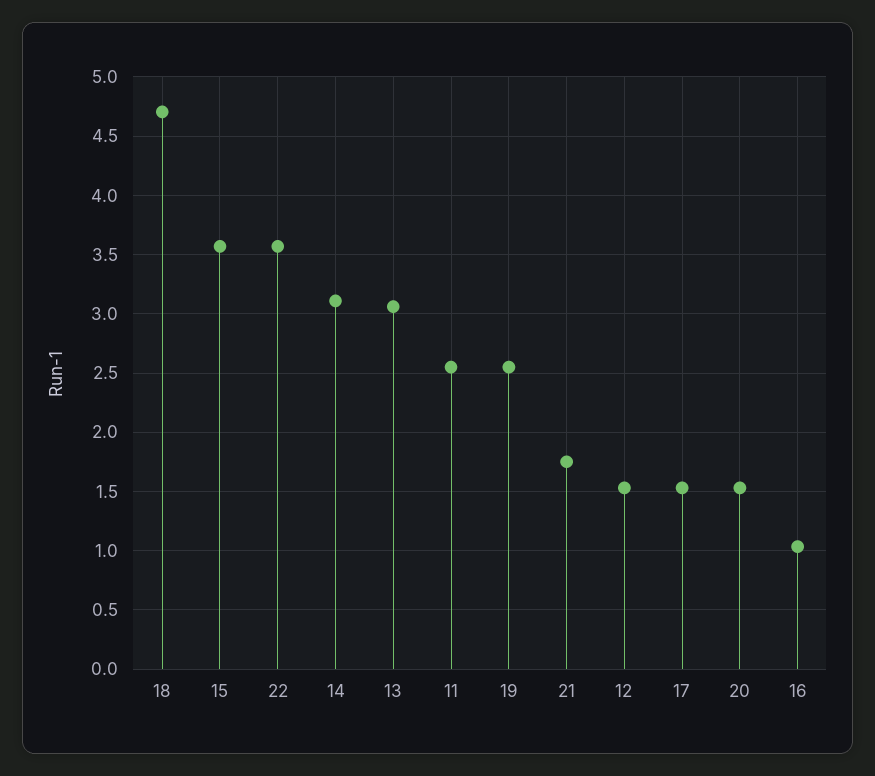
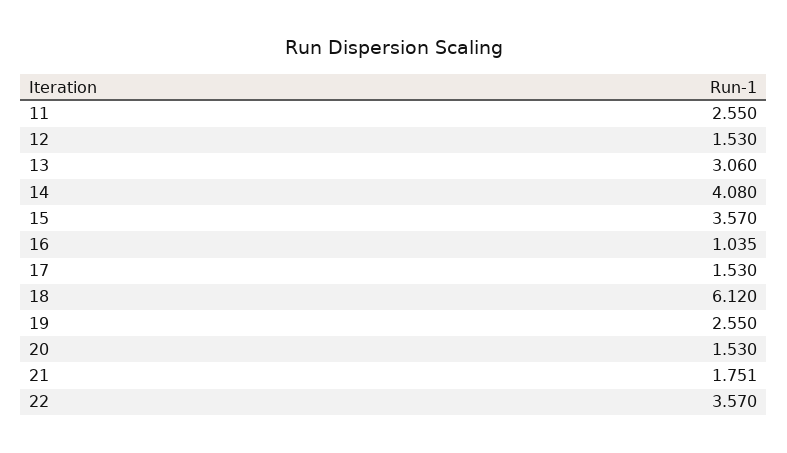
  {
-   "18": 4.7,
+   "18": 6.12,
    "15": 3.57,
    "22": 3.57,
-   "14": 3.1,
+   "14": 4.08,
    "13": 3.06,
    "11": 2.55,
    "19": 2.55,
    "21": 1.751,
    "12": 1.53,
    "17": 1.53,
    "20": 1.53,
    "16": 1.035
  }

